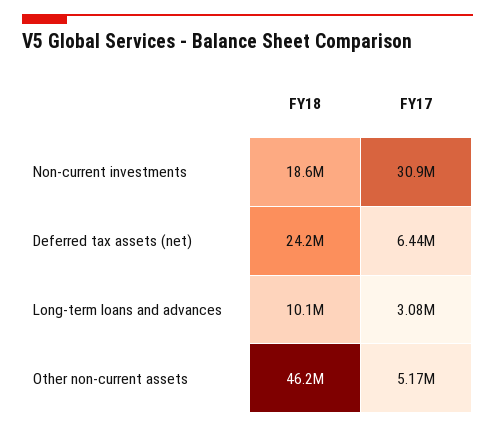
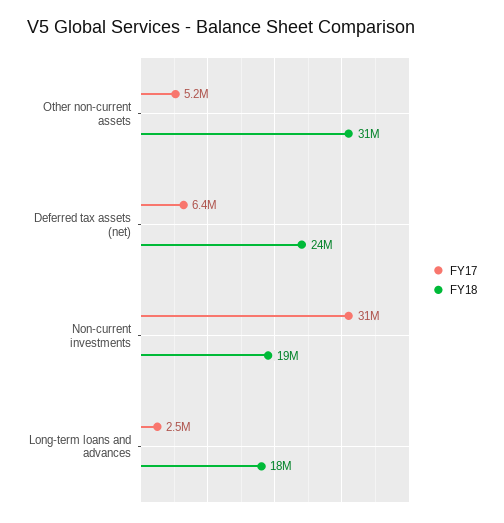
  {
    "FY18": {
      "Non-current investments": 18600000,
      "Deferred tax assets (net)": 24200000,
-     "Long-term loans and advances": 10100000,
+     "Long-term loans and advances": 18000000,
-     "Other non-current assets": 46200000
+     "Other non-current assets": 31000000
    },
    "FY17": {
      "Non-current investments": 30900000,
      "Deferred tax assets (net)": 6440000,
-     "Long-term loans and advances": 3080000,
+     "Long-term loans and advances": 2500000,
      "Other non-current assets": 5170000
    }
  }

